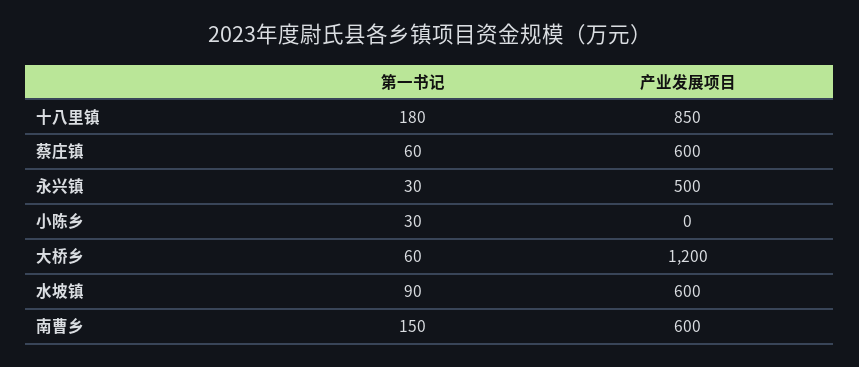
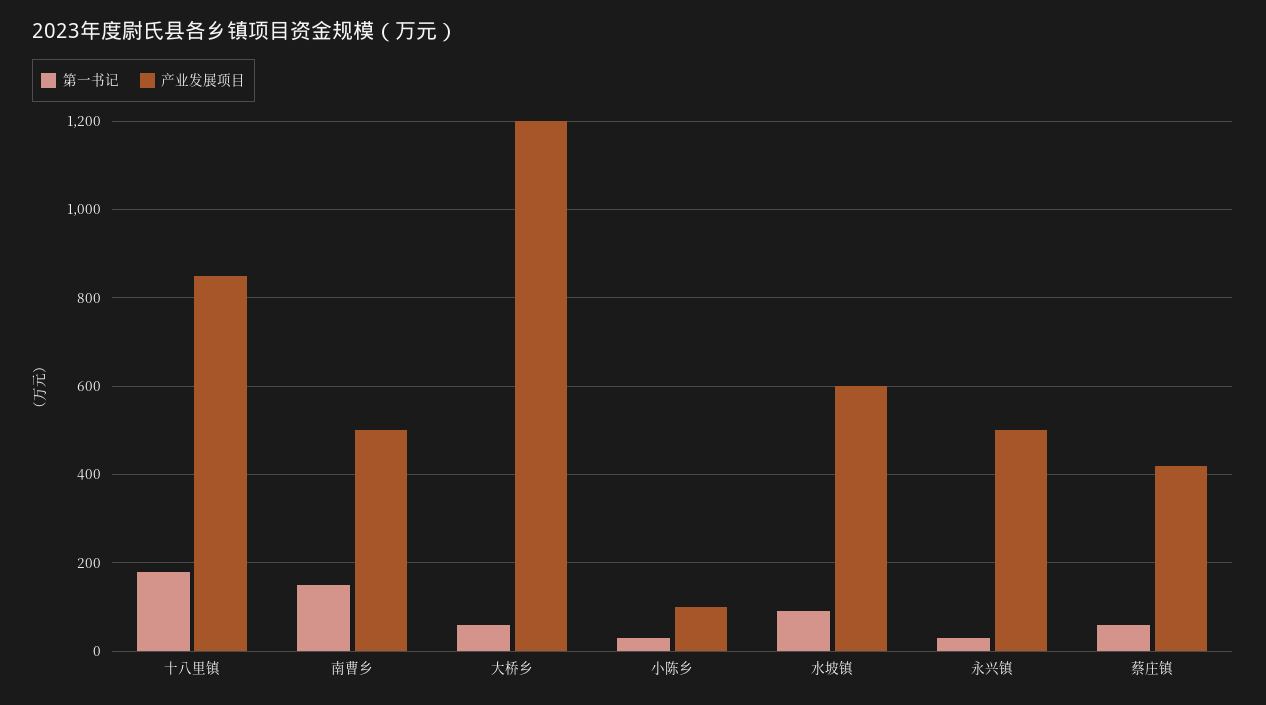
  {
    "第一书记": {
      "十八里镇": 180,
      "蔡庄镇": 60,
      "永兴镇": 30,
      "小陈乡": 30,
      "大桥乡": 60,
      "水坡镇": 90,
      "南曹乡": 150
    },
    "产业发展项目": {
      "十八里镇": 850,
-     "蔡庄镇": 600,
+     "蔡庄镇": 420,
      "永兴镇": 500,
-     "小陈乡": 0,
+     "小陈乡": 100,
      "大桥乡": 1200,
      "水坡镇": 600,
-     "南曹乡": 600
+     "南曹乡": 500
    }
  }

